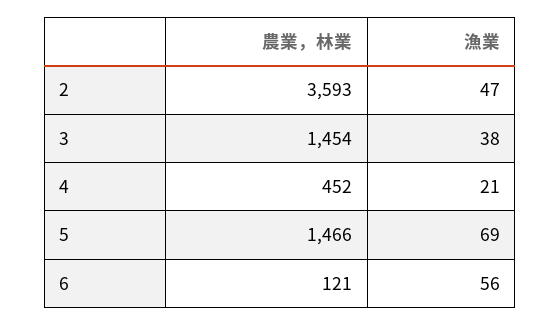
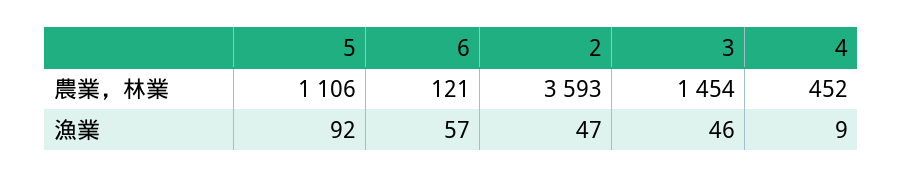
  {
    "農業，林業": {
      "2": 3593,
      "3": 1454,
      "4": 452,
-     "5": 1466,
+     "5": 1106,
      "6": 121
    },
    "漁業": {
      "2": 47,
-     "3": 38,
+     "3": 46,
-     "4": 21,
+     "4": 9,
-     "5": 69,
+     "5": 92,
-     "6": 56
+     "6": 57
    }
  }

